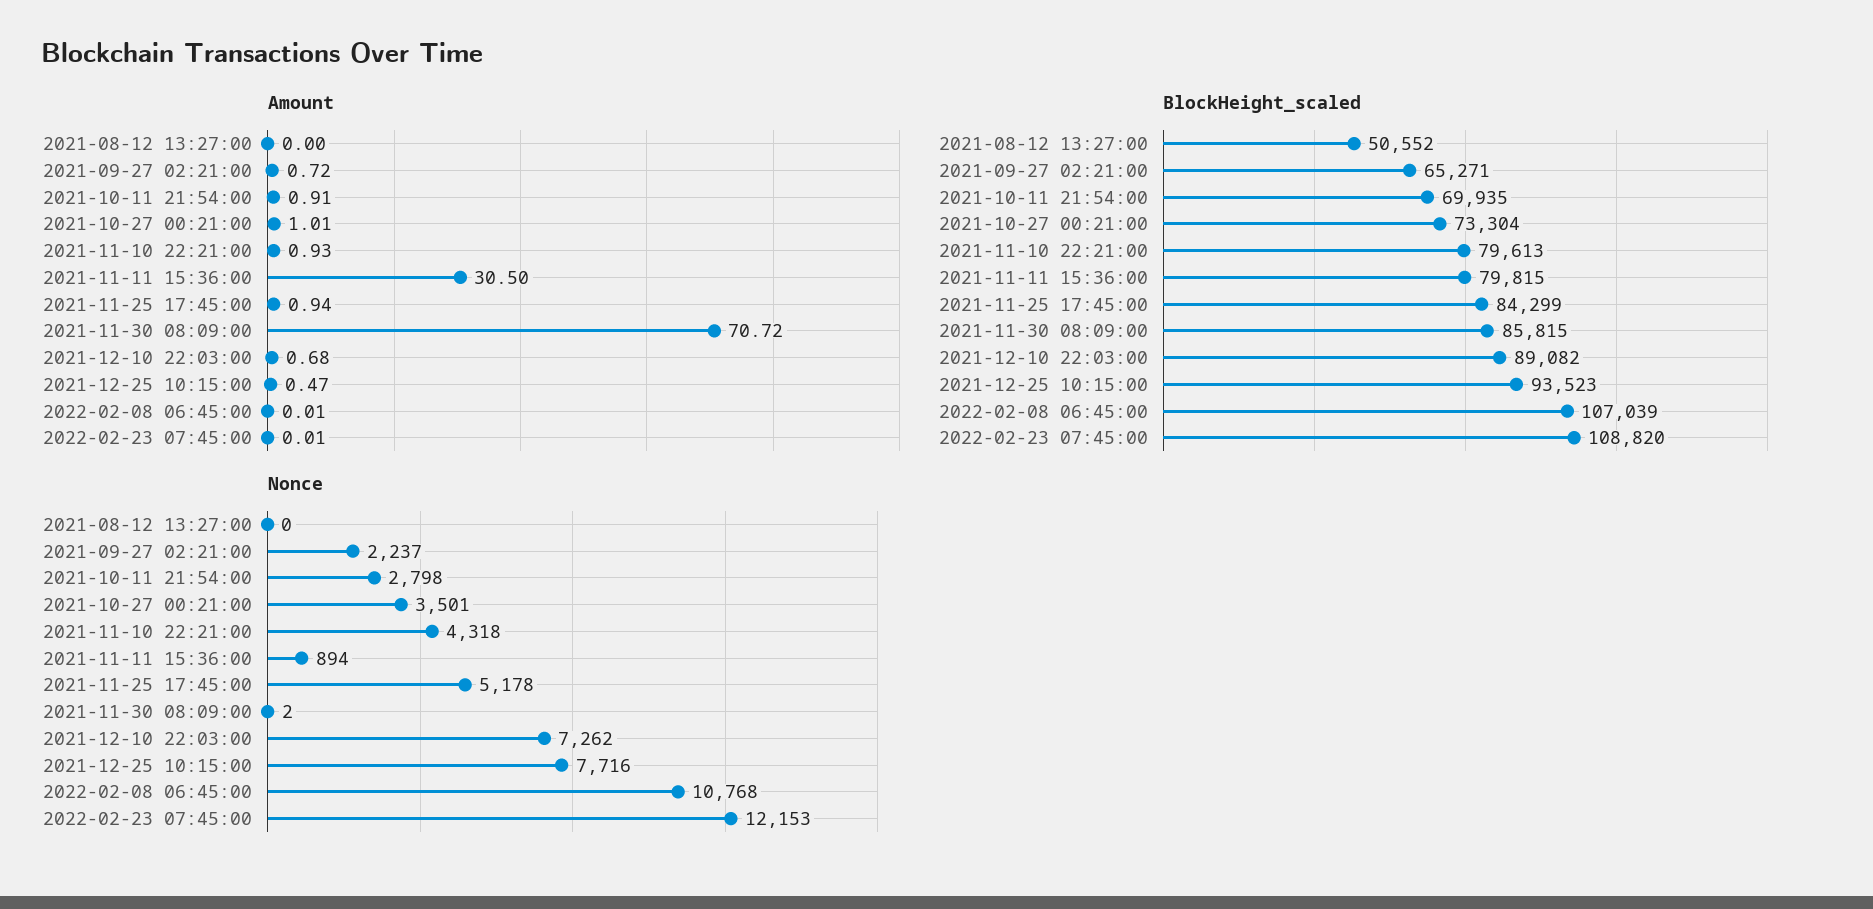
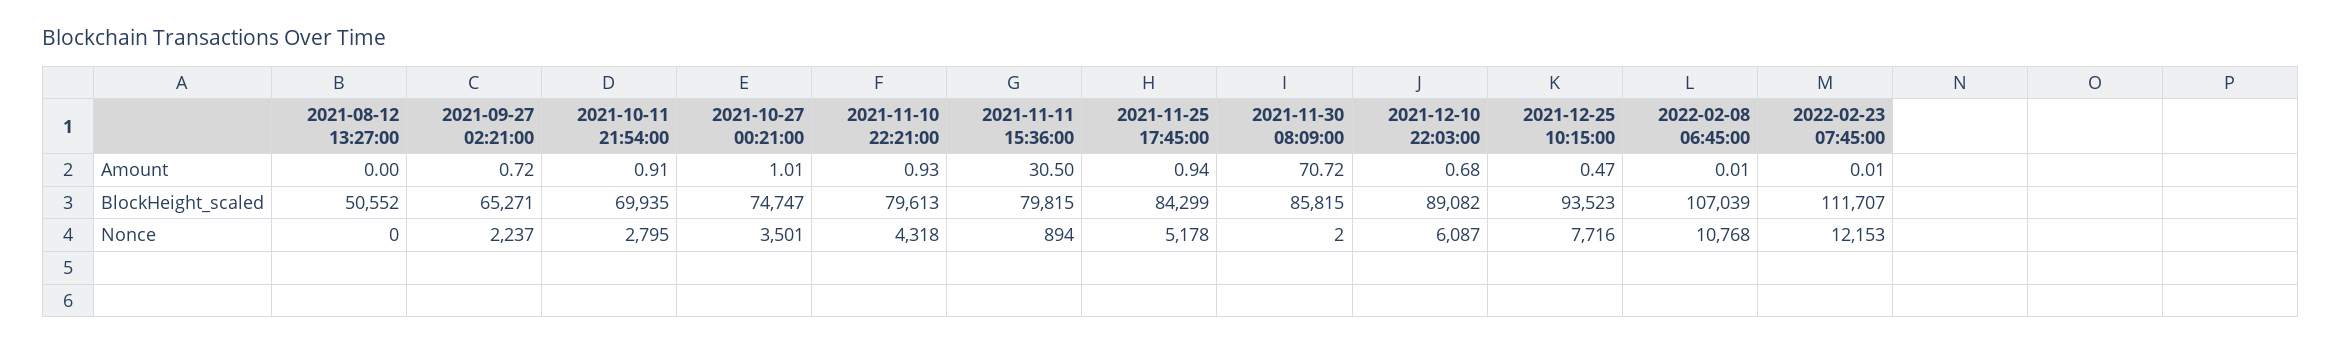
  {
    "Amount": {
      "2021-08-12 13:27:00": 0,
      "2021-09-27 02:21:00": 0.72,
      "2021-10-11 21:54:00": 0.91,
      "2021-10-27 00:21:00": 1.01,
      "2021-11-10 22:21:00": 0.93,
      "2021-11-11 15:36:00": 30.5,
      "2021-11-25 17:45:00": 0.94,
      "2021-11-30 08:09:00": 70.72,
      "2021-12-10 22:03:00": 0.68,
      "2021-12-25 10:15:00": 0.47,
      "2022-02-08 06:45:00": 0.01,
      "2022-02-23 07:45:00": 0.01
    },
    "BlockHeight_scaled": {
      "2021-08-12 13:27:00": 50552,
      "2021-09-27 02:21:00": 65271,
      "2021-10-11 21:54:00": 69935,
-     "2021-10-27 00:21:00": 73304,
+     "2021-10-27 00:21:00": 74747,
      "2021-11-10 22:21:00": 79613,
      "2021-11-11 15:36:00": 79815,
      "2021-11-25 17:45:00": 84299,
      "2021-11-30 08:09:00": 85815,
      "2021-12-10 22:03:00": 89082,
      "2021-12-25 10:15:00": 93523,
      "2022-02-08 06:45:00": 107039,
-     "2022-02-23 07:45:00": 108820
+     "2022-02-23 07:45:00": 111707
    },
    "Nonce": {
      "2021-08-12 13:27:00": 0,
      "2021-09-27 02:21:00": 2237,
-     "2021-10-11 21:54:00": 2798,
+     "2021-10-11 21:54:00": 2795,
      "2021-10-27 00:21:00": 3501,
      "2021-11-10 22:21:00": 4318,
      "2021-11-11 15:36:00": 894,
      "2021-11-25 17:45:00": 5178,
      "2021-11-30 08:09:00": 2,
-     "2021-12-10 22:03:00": 7262,
+     "2021-12-10 22:03:00": 6087,
      "2021-12-25 10:15:00": 7716,
      "2022-02-08 06:45:00": 10768,
      "2022-02-23 07:45:00": 12153
    }
  }

